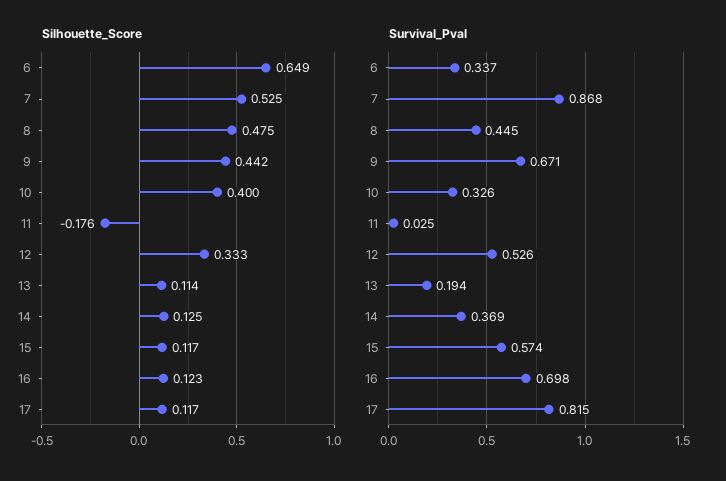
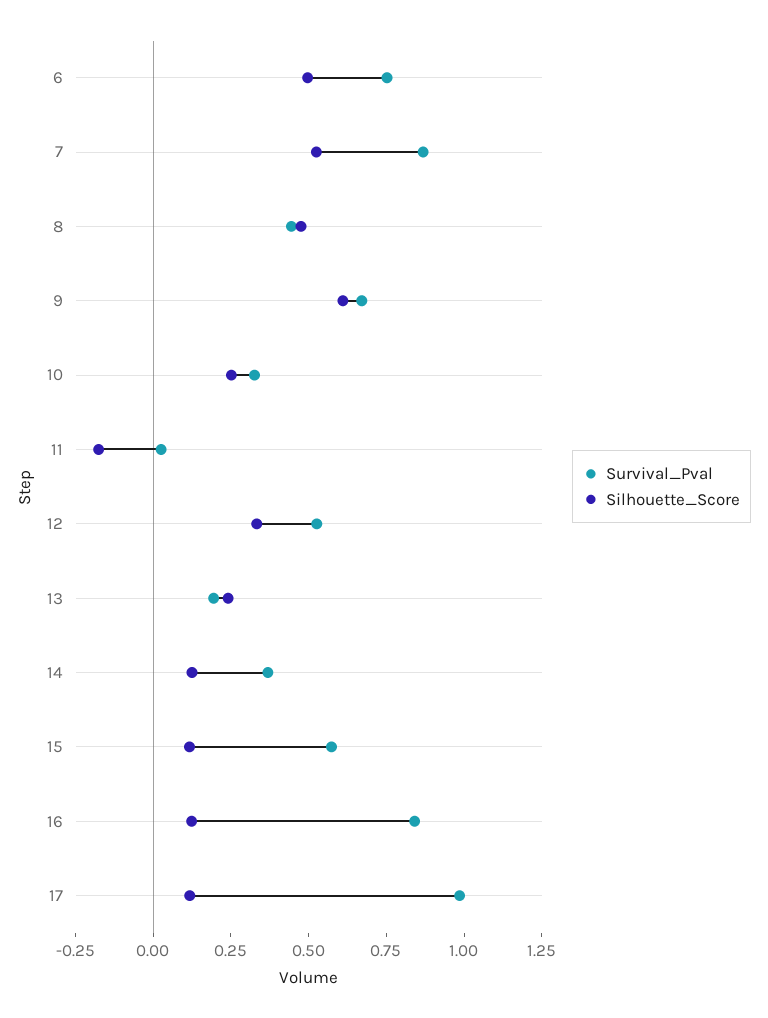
  {
    "Silhouette_Score": {
-     "6": 0.649,
+     "6": 0.5,
      "7": 0.525,
      "8": 0.475,
-     "9": 0.442,
+     "9": 0.6,
-     "10": 0.4,
+     "10": 0.25,
      "11": -0.176,
      "12": 0.333,
-     "13": 0.114,
+     "13": 0.25,
      "14": 0.125,
      "15": 0.117,
      "16": 0.123,
      "17": 0.117
    },
    "Survival_Pval": {
-     "6": 0.337,
+     "6": 0.75,
      "7": 0.868,
      "8": 0.445,
      "9": 0.671,
      "10": 0.326,
      "11": 0.025,
      "12": 0.526,
      "13": 0.194,
      "14": 0.369,
      "15": 0.574,
-     "16": 0.698,
+     "16": 0.85,
-     "17": 0.815
+     "17": 1
    }
  }

